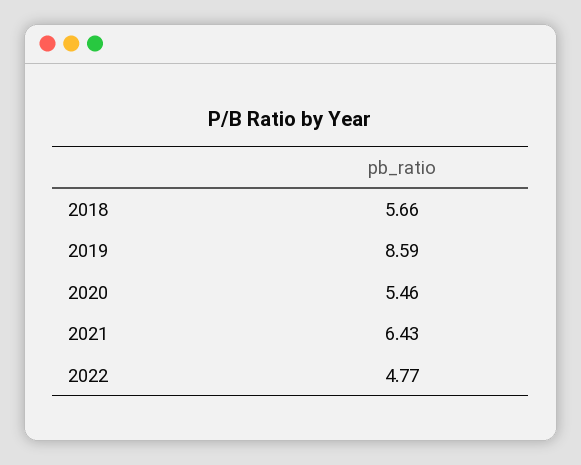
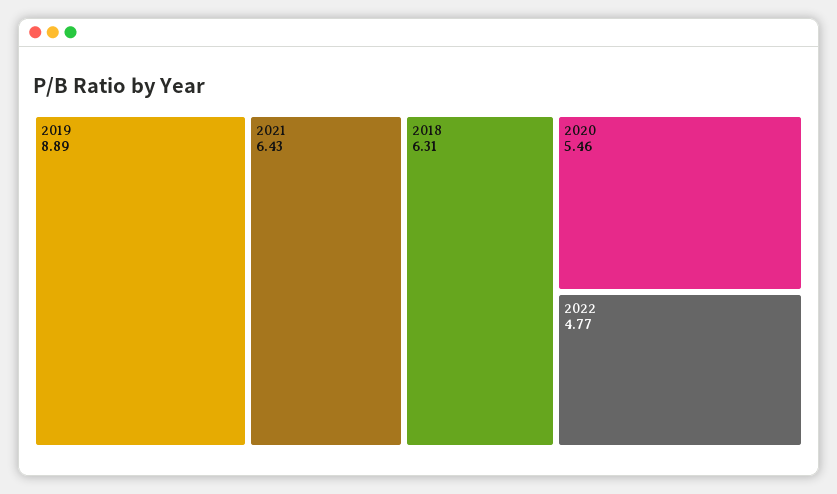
  {
-   "2018": 5.66,
+   "2018": 6.31,
-   "2019": 8.59,
+   "2019": 8.89,
    "2020": 5.46,
    "2021": 6.43,
    "2022": 4.77
  }

